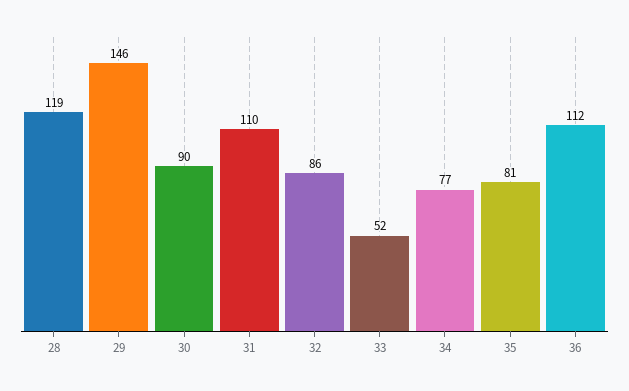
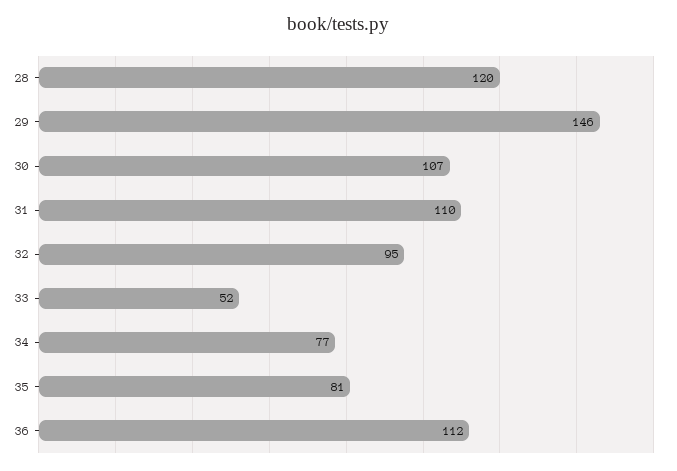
  {
-   "28": 119,
+   "28": 120,
    "29": 146,
-   "30": 90,
+   "30": 107,
    "31": 110,
-   "32": 86,
+   "32": 95,
    "33": 52,
    "34": 77,
    "35": 81,
    "36": 112
  }

